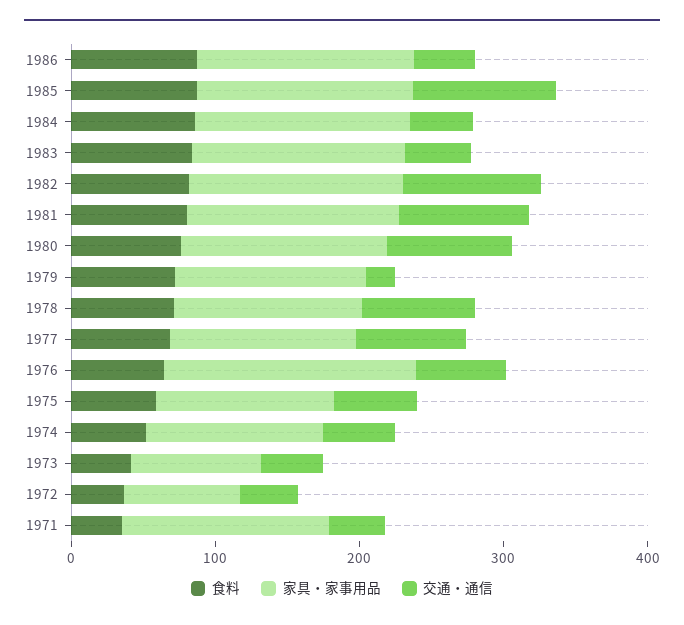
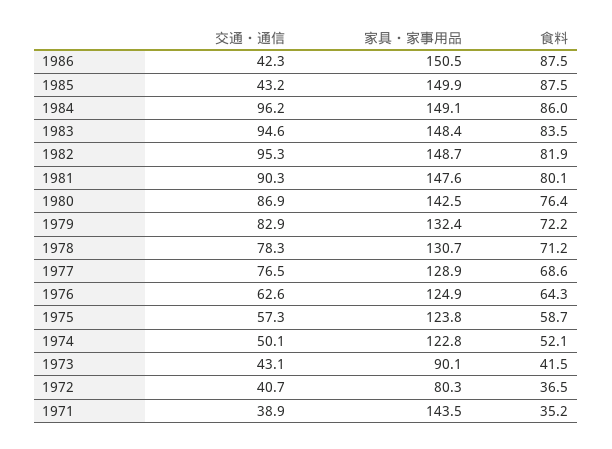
  {
    "食料": {
      "1986": 87.5,
      "1985": 87.5,
      "1984": 86,
      "1983": 83.5,
      "1982": 81.9,
      "1981": 80.1,
      "1980": 76.4,
      "1979": 72.2,
      "1978": 71.2,
      "1977": 68.6,
      "1976": 64.3,
      "1975": 58.7,
      "1974": 52.1,
      "1973": 41.5,
      "1972": 36.5,
      "1971": 35.2
    },
    "家具・家事用品": {
      "1986": 150.5,
      "1985": 149.9,
      "1984": 149.1,
      "1983": 148.4,
      "1982": 148.7,
      "1981": 147.6,
      "1980": 142.5,
      "1979": 132.4,
      "1978": 130.7,
      "1977": 128.9,
-     "1976": 180,
+     "1976": 124.9,
      "1975": 123.8,
      "1974": 122.8,
      "1973": 90.1,
      "1972": 80.3,
      "1971": 143.5
    },
    "交通・通信": {
      "1986": 42.3,
-     "1985": 100,
+     "1985": 43.2,
-     "1984": 40,
+     "1984": 96.2,
-     "1983": 40,
+     "1983": 94.6,
      "1982": 95.3,
      "1981": 90.3,
      "1980": 86.9,
-     "1979": 20,
+     "1979": 82.9,
      "1978": 78.3,
      "1977": 76.5,
      "1976": 62.6,
      "1975": 57.3,
      "1974": 50.1,
      "1973": 43.1,
      "1972": 40.7,
      "1971": 38.9
    }
  }

